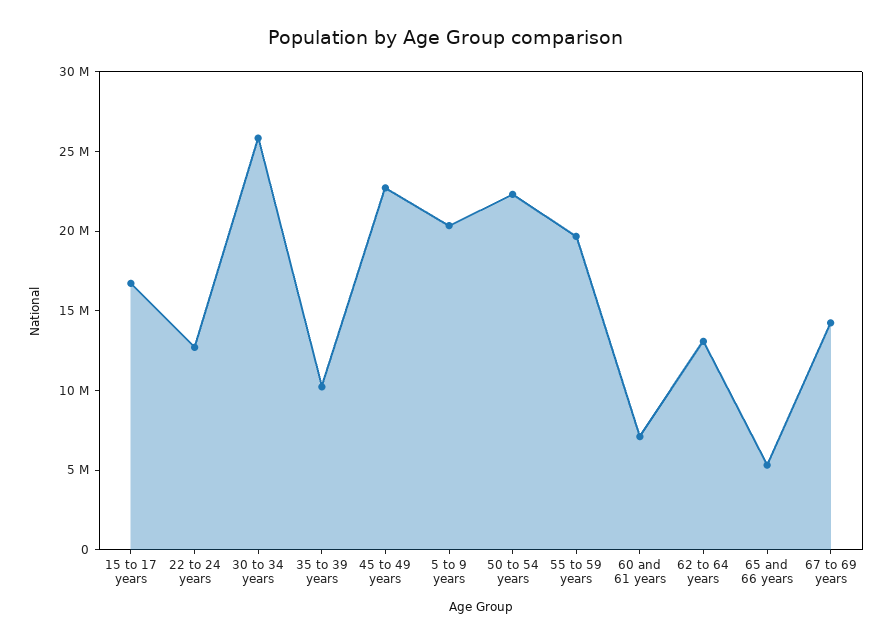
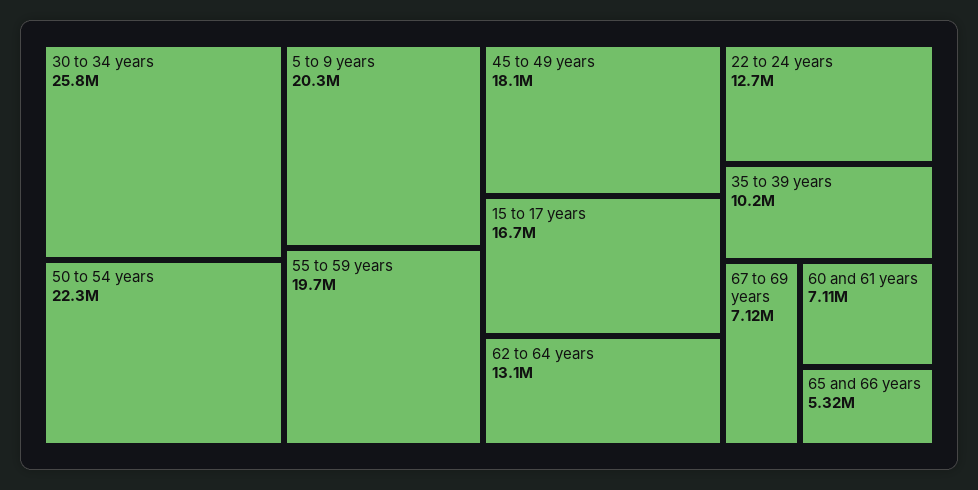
  {
    "15 to 17 years": 16700000,
    "22 to 24 years": 12700000,
    "30 to 34 years": 25800000,
    "35 to 39 years": 10200000,
-   "45 to 49 years": 23000000,
+   "45 to 49 years": 18100000,
    "5 to 9 years": 20300000,
    "50 to 54 years": 22300000,
    "55 to 59 years": 19700000,
    "60 and 61 years": 7110000,
    "62 to 64 years": 13100000,
    "65 and 66 years": 5320000,
-   "67 to 69 years": 14000000
+   "67 to 69 years": 7120000
  }

